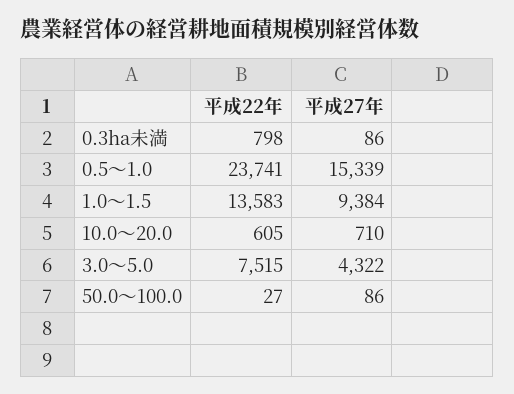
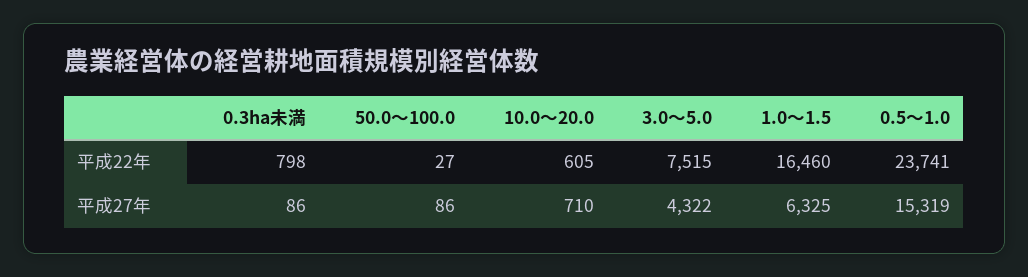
  {
    "平成22年": {
      "0.3ha未満": 798,
      "0.5～1.0": 23741,
-     "1.0～1.5": 13583,
+     "1.0～1.5": 16460,
      "10.0～20.0": 605,
      "3.0～5.0": 7515,
      "50.0～100.0": 27
    },
    "平成27年": {
      "0.3ha未満": 86,
-     "0.5～1.0": 15339,
+     "0.5～1.0": 15319,
-     "1.0～1.5": 9384,
+     "1.0～1.5": 6325,
      "10.0～20.0": 710,
      "3.0～5.0": 4322,
      "50.0～100.0": 86
    }
  }

